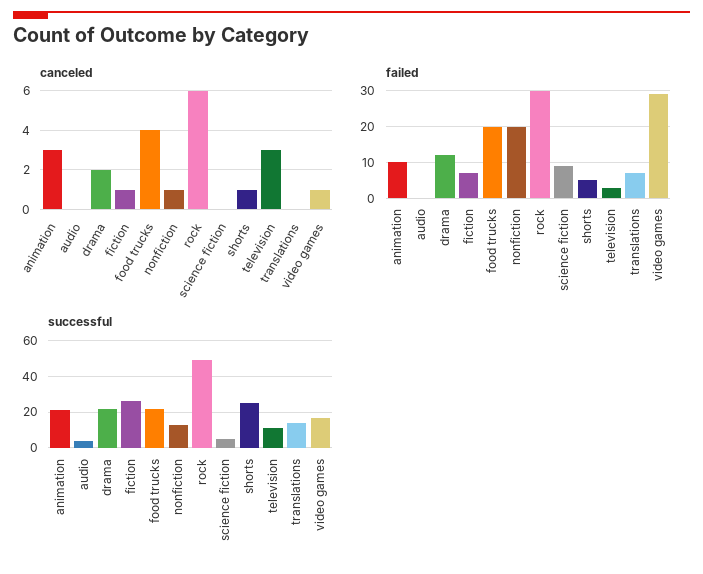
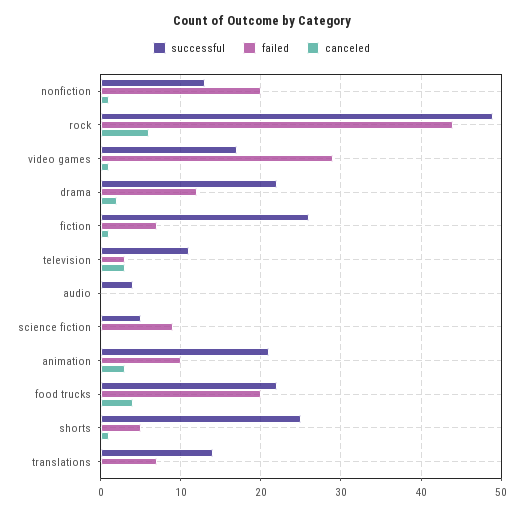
  {
    "canceled": {
      "animation": 3,
      "audio": 0,
      "drama": 2,
      "fiction": 1,
      "food trucks": 4,
      "nonfiction": 1,
      "rock": 6,
      "science fiction": 0,
      "shorts": 1,
      "television": 3,
      "translations": 0,
      "video games": 1
    },
    "failed": {
      "animation": 10,
      "audio": 0,
      "drama": 12,
      "fiction": 7,
      "food trucks": 20,
      "nonfiction": 20,
-     "rock": 30,
+     "rock": 44,
      "science fiction": 9,
      "shorts": 5,
      "television": 3,
      "translations": 7,
      "video games": 29
    },
    "successful": {
      "animation": 21,
      "audio": 4,
      "drama": 22,
      "fiction": 26,
      "food trucks": 22,
      "nonfiction": 13,
      "rock": 49,
      "science fiction": 5,
      "shorts": 25,
      "television": 11,
      "translations": 14,
      "video games": 17
    }
  }

